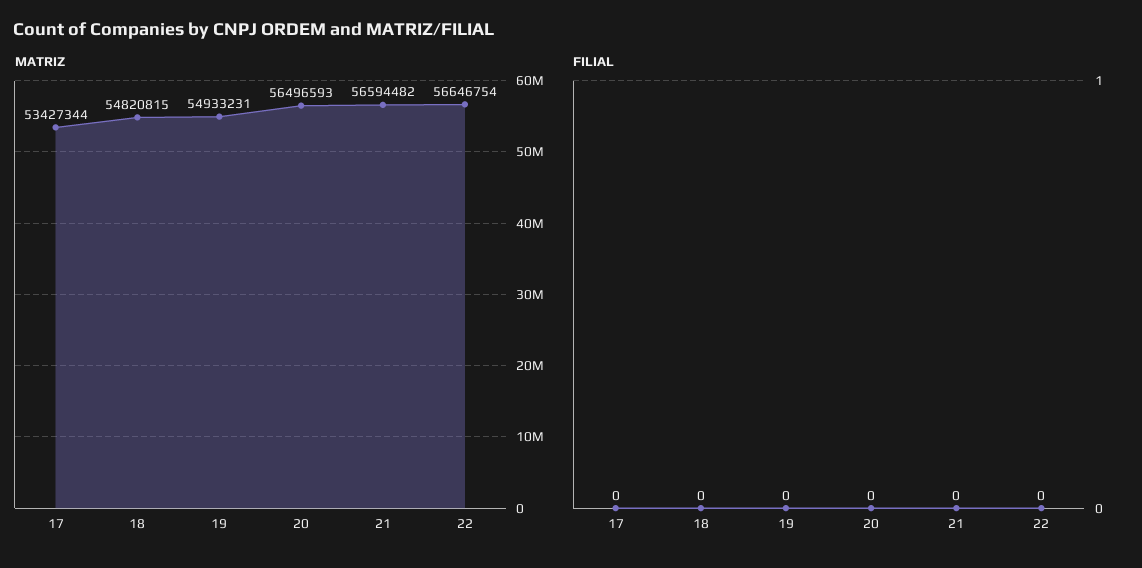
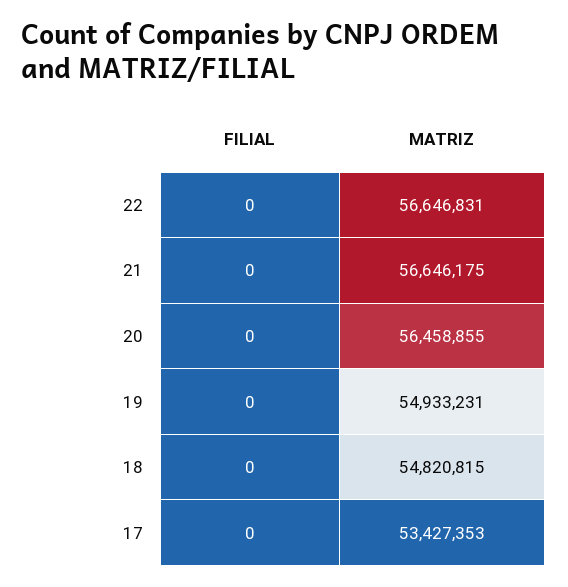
  {
    "MATRIZ": {
-     "17": 53427344,
+     "17": 53427353,
      "18": 54820815,
      "19": 54933231,
-     "20": 56496593,
+     "20": 56458855,
-     "21": 56594482,
+     "21": 56646175,
-     "22": 56646754
+     "22": 56646831
    },
    "FILIAL": {
      "17": 0,
      "18": 0,
      "19": 0,
      "20": 0,
      "21": 0,
      "22": 0
    }
  }

